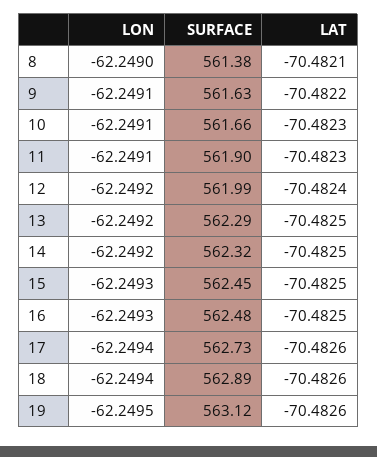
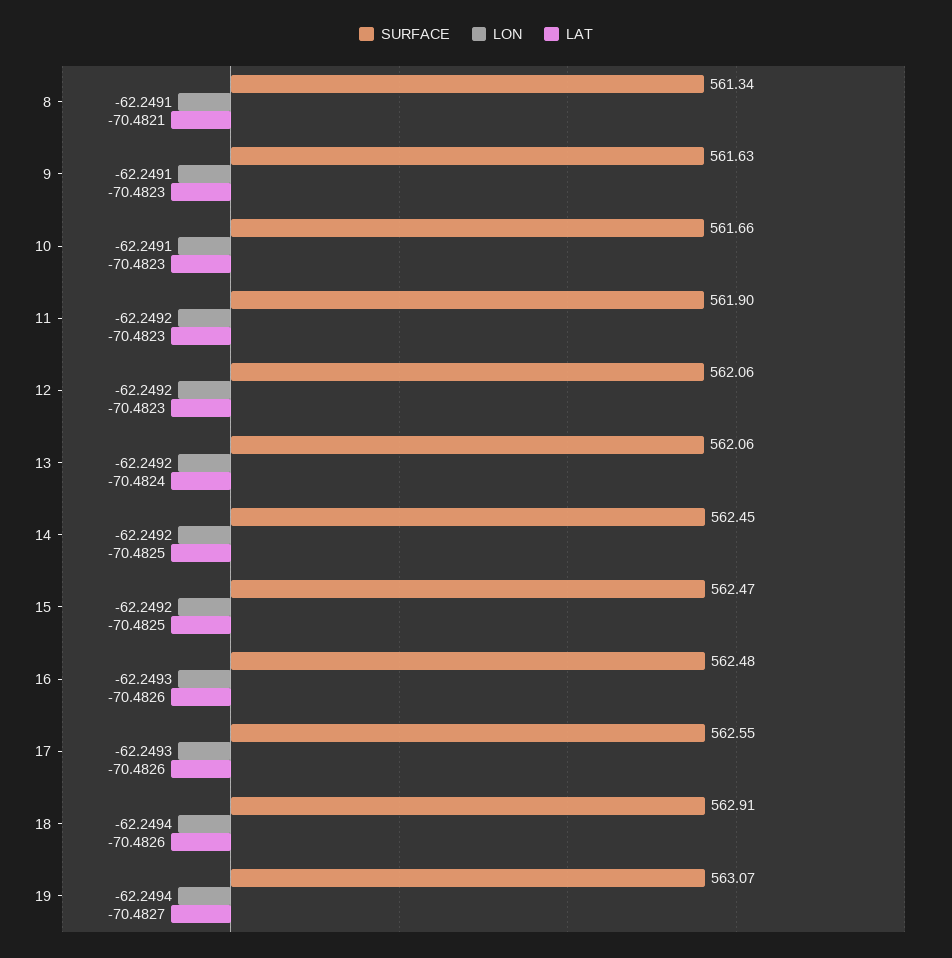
  {
    "LON": {
-     "8": -62.249,
+     "8": -62.2491,
      "9": -62.2491,
      "10": -62.2491,
-     "11": -62.2491,
+     "11": -62.2492,
      "12": -62.2492,
      "13": -62.2492,
      "14": -62.2492,
-     "15": -62.2493,
+     "15": -62.2492,
      "16": -62.2493,
-     "17": -62.2494,
+     "17": -62.2493,
      "18": -62.2494,
-     "19": -62.2495
+     "19": -62.2494
    },
    "SURFACE": {
-     "8": 561.38,
+     "8": 561.34,
      "9": 561.63,
      "10": 561.66,
      "11": 561.9,
-     "12": 561.99,
+     "12": 562.06,
-     "13": 562.29,
+     "13": 562.06,
-     "14": 562.32,
+     "14": 562.45,
-     "15": 562.45,
+     "15": 562.47,
      "16": 562.48,
-     "17": 562.73,
+     "17": 562.55,
-     "18": 562.89,
+     "18": 562.91,
-     "19": 563.12
+     "19": 563.07
    },
    "LAT": {
      "8": -70.4821,
-     "9": -70.4822,
+     "9": -70.4823,
      "10": -70.4823,
      "11": -70.4823,
-     "12": -70.4824,
+     "12": -70.4823,
-     "13": -70.4825,
+     "13": -70.4824,
      "14": -70.4825,
      "15": -70.4825,
-     "16": -70.4825,
+     "16": -70.4826,
      "17": -70.4826,
      "18": -70.4826,
-     "19": -70.4826
+     "19": -70.4827
    }
  }

